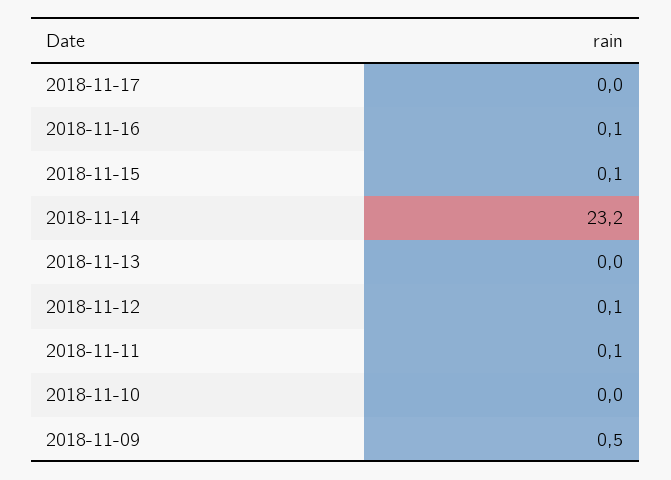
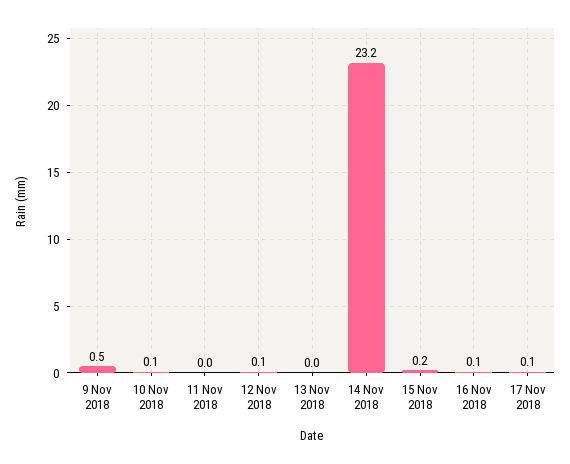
  {
-   "2018-11-17": 0,
+   "2018-11-17": 0.1,
    "2018-11-16": 0.1,
-   "2018-11-15": 0.1,
+   "2018-11-15": 0.2,
    "2018-11-14": 23.2,
    "2018-11-13": 0,
    "2018-11-12": 0.1,
-   "2018-11-11": 0.1,
+   "2018-11-11": 0,
-   "2018-11-10": 0,
+   "2018-11-10": 0.1,
    "2018-11-09": 0.5
  }

